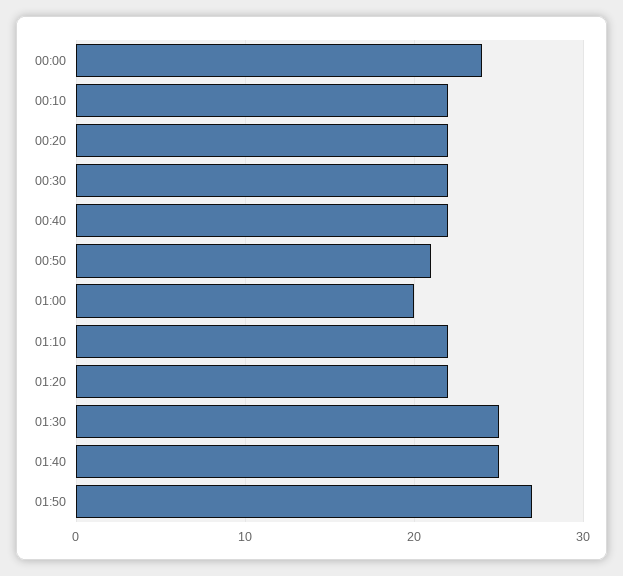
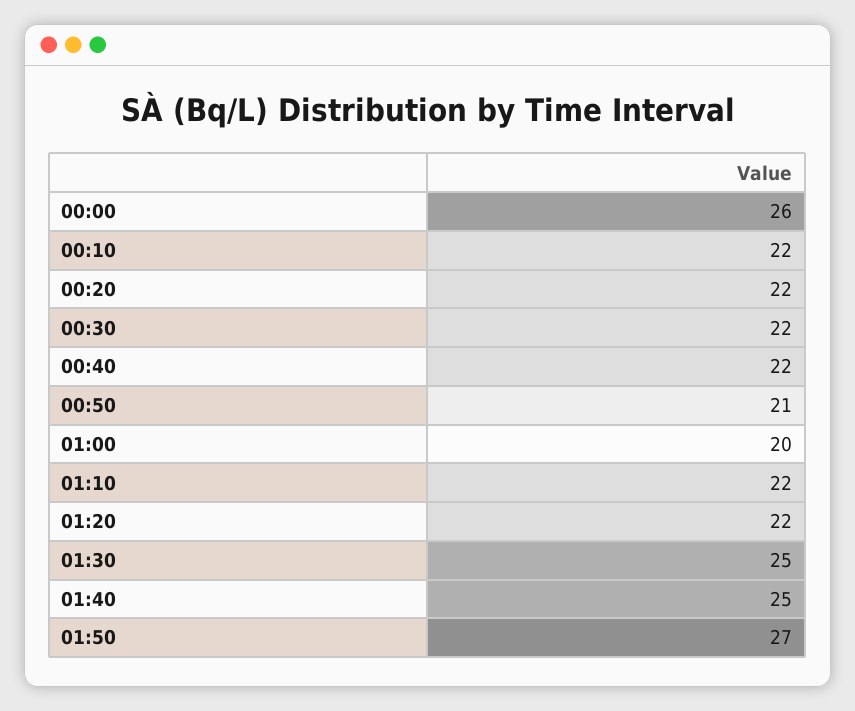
  {
-   "00:00": 24,
+   "00:00": 26,
    "00:10": 22,
    "00:20": 22,
    "00:30": 22,
    "00:40": 22,
    "00:50": 21,
    "01:00": 20,
    "01:10": 22,
    "01:20": 22,
    "01:30": 25,
    "01:40": 25,
    "01:50": 27
  }

